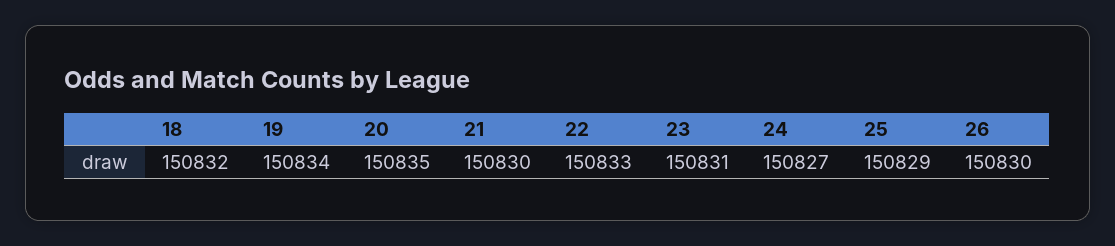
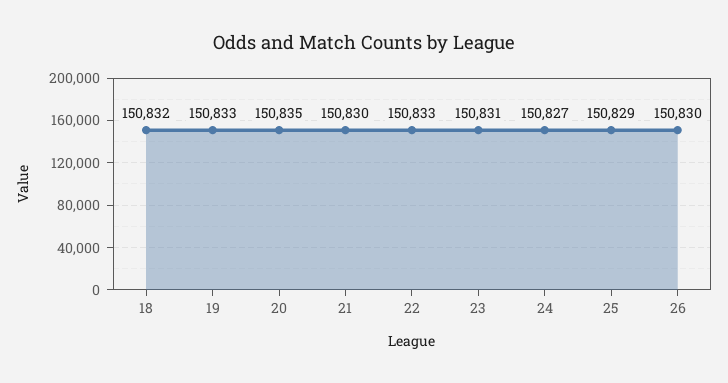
  {
    "18": 150832,
-   "19": 150834,
+   "19": 150833,
    "20": 150835,
    "21": 150830,
    "22": 150833,
    "23": 150831,
    "24": 150827,
    "25": 150829,
    "26": 150830
  }

